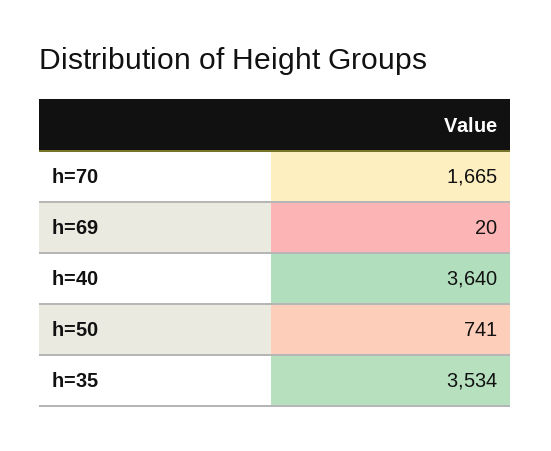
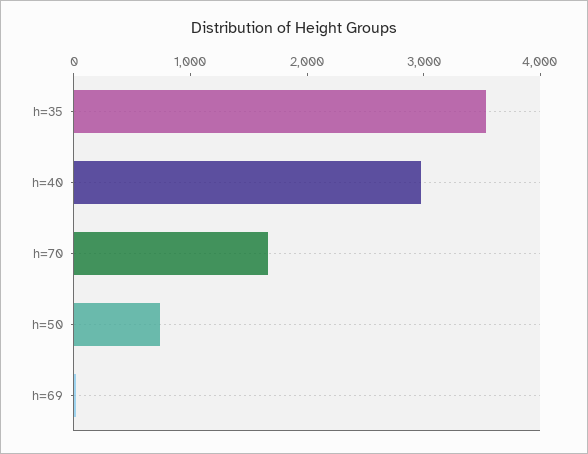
  {
    "h=70": 1665,
    "h=69": 20,
-   "h=40": 3640,
+   "h=40": 3000,
    "h=50": 741,
    "h=35": 3534
  }

